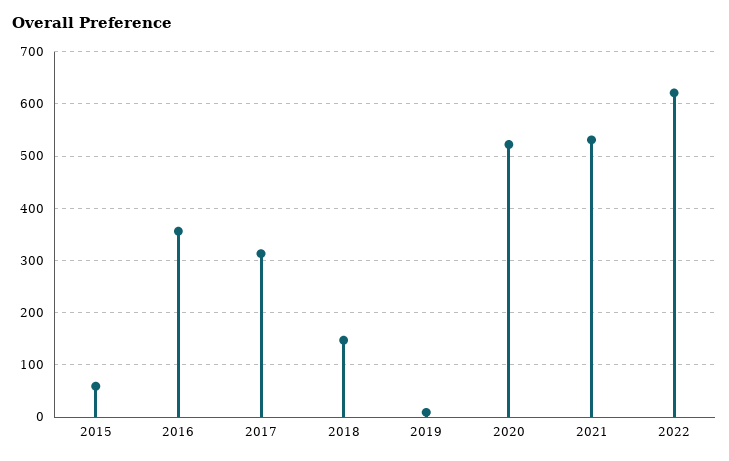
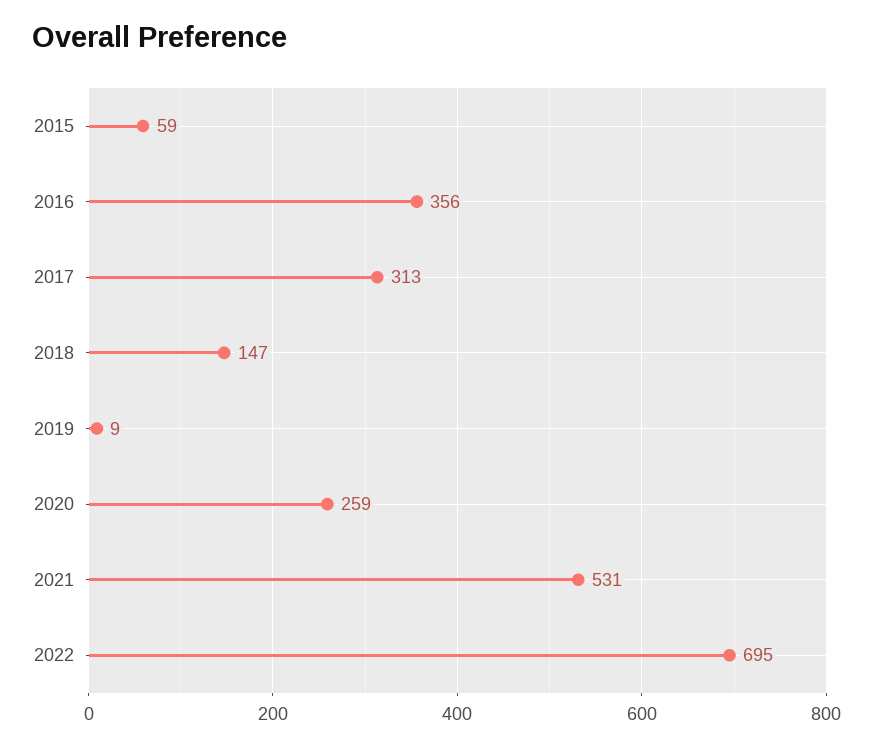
  {
    "2015": 59,
    "2016": 356,
    "2017": 313,
    "2018": 147,
    "2019": 9,
-   "2020": 520,
+   "2020": 259,
    "2021": 531,
-   "2022": 620
+   "2022": 695
  }

